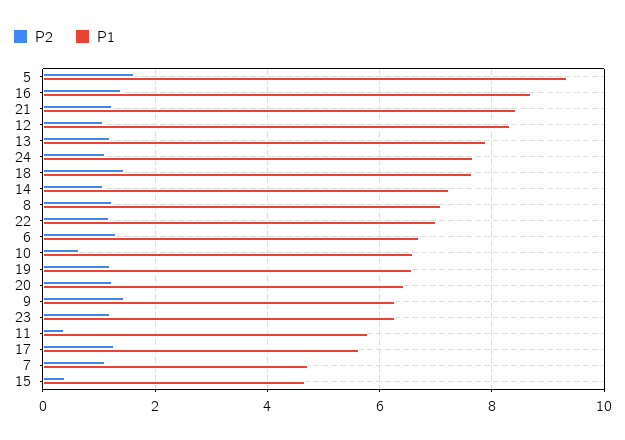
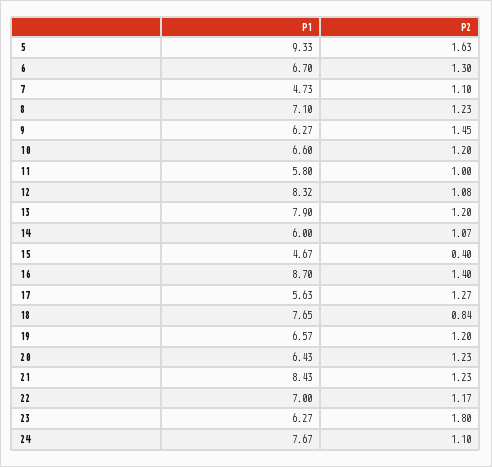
  {
    "P2": {
      "5": 1.63,
      "16": 1.4,
      "21": 1.23,
      "12": 1.08,
      "13": 1.2,
      "24": 1.1,
-     "18": 1.4,
+     "18": 0.84,
      "14": 1.07,
      "8": 1.23,
      "22": 1.17,
      "6": 1.3,
-     "10": 0.6,
+     "10": 1.2,
      "19": 1.2,
      "20": 1.23,
      "9": 1.45,
-     "23": 1.2,
+     "23": 1.8,
-     "11": 0.4,
+     "11": 1,
      "17": 1.27,
      "7": 1.1,
      "15": 0.4
    },
    "P1": {
      "5": 9.33,
      "16": 8.7,
      "21": 8.43,
      "12": 8.32,
      "13": 7.9,
      "24": 7.67,
      "18": 7.65,
-     "14": 7.2,
+     "14": 6,
      "8": 7.1,
      "22": 7,
      "6": 6.7,
      "10": 6.6,
      "19": 6.57,
      "20": 6.43,
      "9": 6.27,
      "23": 6.27,
      "11": 5.8,
      "17": 5.63,
      "7": 4.73,
      "15": 4.67
    }
  }

